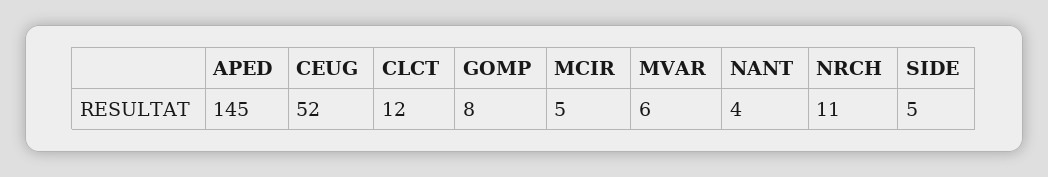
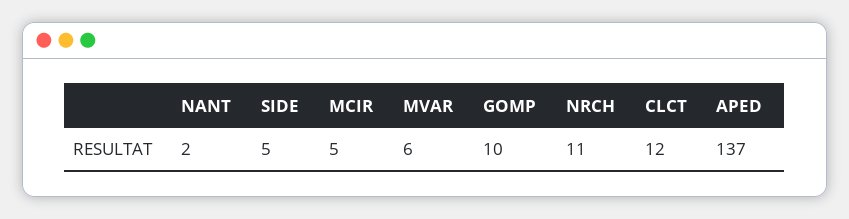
  {
-   "APED": 145,
+   "APED": 137,
-   "CEUG": 52,
    "CLCT": 12,
-   "GOMP": 8,
+   "GOMP": 10,
    "MCIR": 5,
    "MVAR": 6,
-   "NANT": 4,
+   "NANT": 2,
    "NRCH": 11,
    "SIDE": 5
  }

